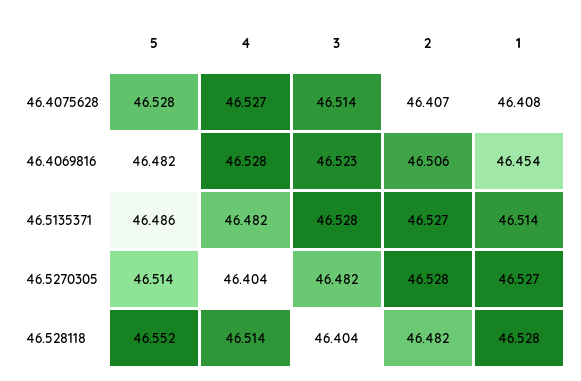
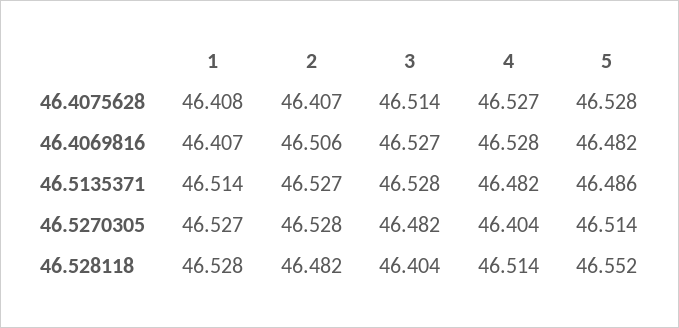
  {
    "5": {
      "46.4075628": 46.528,
      "46.4069816": 46.482,
      "46.5135371": 46.486,
      "46.5270305": 46.514,
      "46.528118": 46.552
    },
    "4": {
      "46.4075628": 46.527,
      "46.4069816": 46.528,
      "46.5135371": 46.482,
      "46.5270305": 46.404,
      "46.528118": 46.514
    },
    "3": {
      "46.4075628": 46.514,
-     "46.4069816": 46.523,
+     "46.4069816": 46.527,
      "46.5135371": 46.528,
      "46.5270305": 46.482,
      "46.528118": 46.404
    },
    "2": {
      "46.4075628": 46.407,
      "46.4069816": 46.506,
      "46.5135371": 46.527,
      "46.5270305": 46.528,
      "46.528118": 46.482
    },
    "1": {
      "46.4075628": 46.408,
-     "46.4069816": 46.454,
+     "46.4069816": 46.407,
      "46.5135371": 46.514,
      "46.5270305": 46.527,
      "46.528118": 46.528
    }
  }

